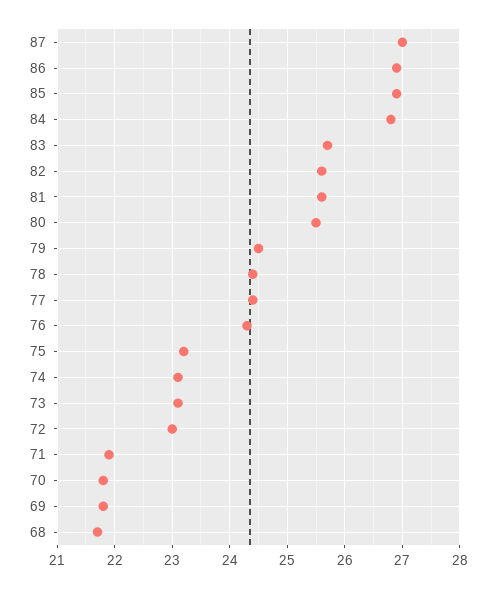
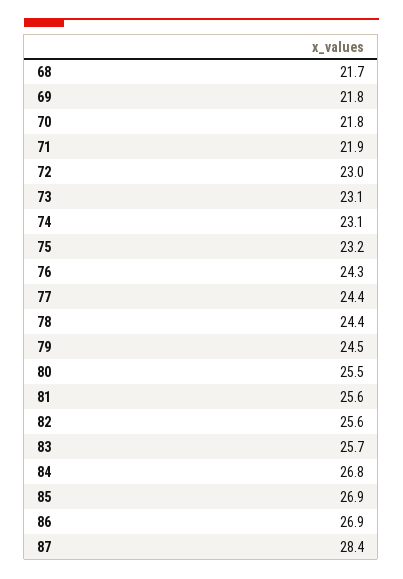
  {
-   "87": 27,
+   "87": 28.4,
    "86": 26.9,
    "85": 26.9,
    "84": 26.8,
    "83": 25.7,
    "82": 25.6,
    "81": 25.6,
    "80": 25.5,
    "79": 24.5,
    "78": 24.4,
    "77": 24.4,
    "76": 24.3,
    "75": 23.2,
    "74": 23.1,
    "73": 23.1,
    "72": 23,
    "71": 21.9,
    "70": 21.8,
    "69": 21.8,
    "68": 21.7
  }

